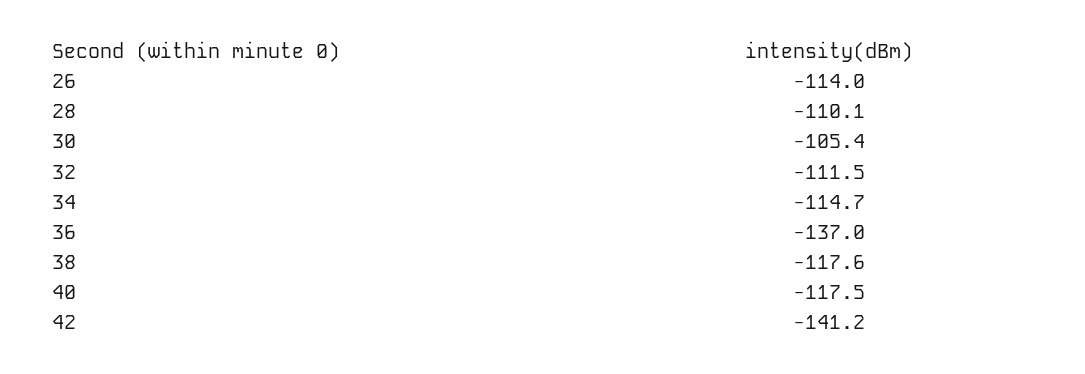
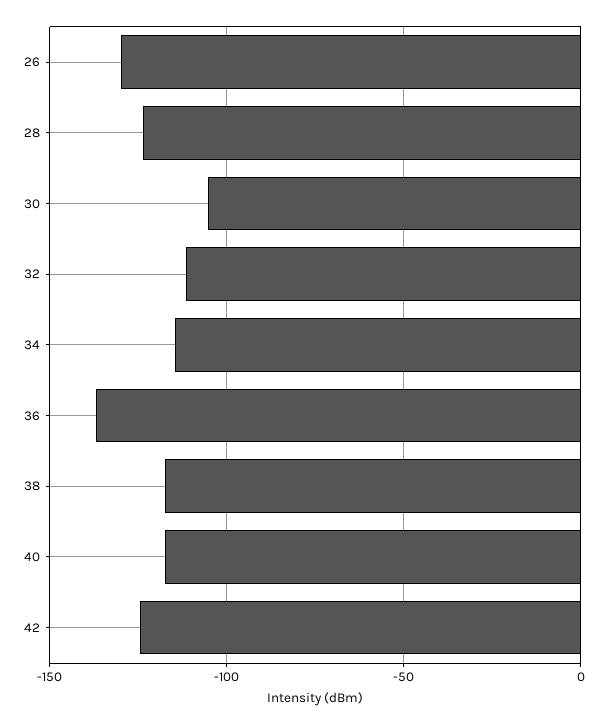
  {
-   "26": -114,
+   "26": -130,
-   "28": -110.1,
+   "28": -125,
    "30": -105.4,
    "32": -111.5,
    "34": -114.7,
    "36": -137,
    "38": -117.6,
    "40": -117.5,
-   "42": -141.2
+   "42": -125
  }

